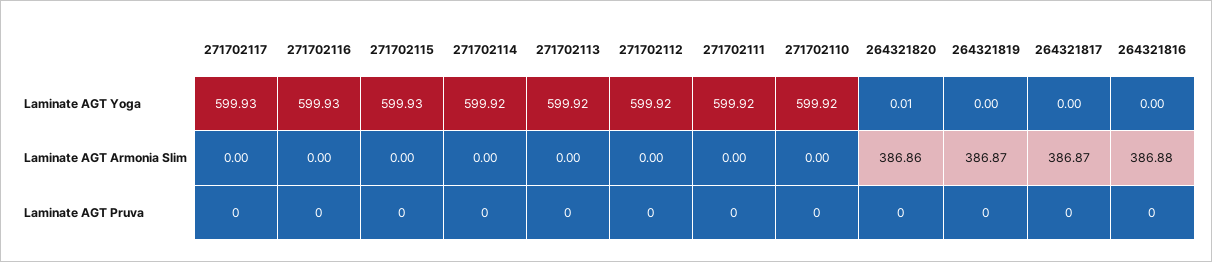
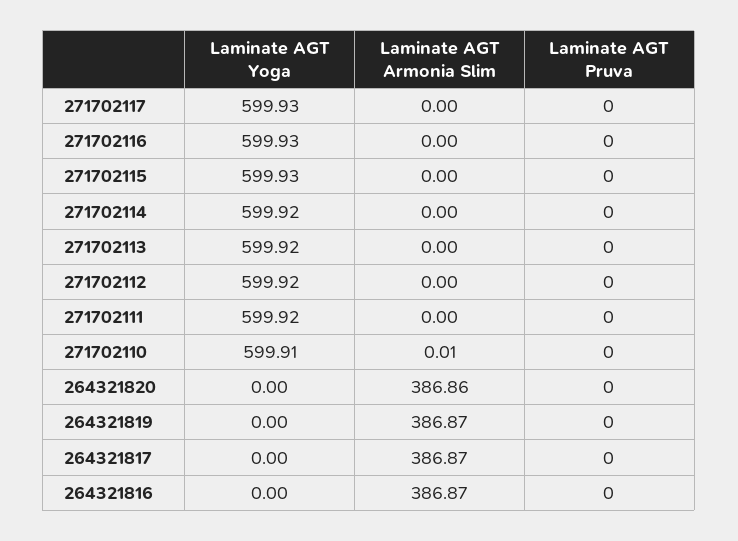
  {
    "271702117": {
      "Laminate AGT Yoga": 599.93,
      "Laminate AGT Armonia Slim": 0,
      "Laminate AGT Pruva": 0
    },
    "271702116": {
      "Laminate AGT Yoga": 599.93,
      "Laminate AGT Armonia Slim": 0,
      "Laminate AGT Pruva": 0
    },
    "271702115": {
      "Laminate AGT Yoga": 599.93,
      "Laminate AGT Armonia Slim": 0,
      "Laminate AGT Pruva": 0
    },
    "271702114": {
      "Laminate AGT Yoga": 599.92,
      "Laminate AGT Armonia Slim": 0,
      "Laminate AGT Pruva": 0
    },
    "271702113": {
      "Laminate AGT Yoga": 599.92,
      "Laminate AGT Armonia Slim": 0,
      "Laminate AGT Pruva": 0
    },
    "271702112": {
      "Laminate AGT Yoga": 599.92,
      "Laminate AGT Armonia Slim": 0,
      "Laminate AGT Pruva": 0
    },
    "271702111": {
      "Laminate AGT Yoga": 599.92,
      "Laminate AGT Armonia Slim": 0,
      "Laminate AGT Pruva": 0
    },
    "271702110": {
-     "Laminate AGT Yoga": 599.92,
+     "Laminate AGT Yoga": 599.91,
-     "Laminate AGT Armonia Slim": 0,
+     "Laminate AGT Armonia Slim": 0.01,
      "Laminate AGT Pruva": 0
    },
    "264321820": {
-     "Laminate AGT Yoga": 0.01,
+     "Laminate AGT Yoga": 0,
      "Laminate AGT Armonia Slim": 386.86,
      "Laminate AGT Pruva": 0
    },
    "264321819": {
      "Laminate AGT Yoga": 0,
      "Laminate AGT Armonia Slim": 386.87,
      "Laminate AGT Pruva": 0
    },
    "264321817": {
      "Laminate AGT Yoga": 0,
      "Laminate AGT Armonia Slim": 386.87,
      "Laminate AGT Pruva": 0
    },
    "264321816": {
      "Laminate AGT Yoga": 0,
-     "Laminate AGT Armonia Slim": 386.88,
+     "Laminate AGT Armonia Slim": 386.87,
      "Laminate AGT Pruva": 0
    }
  }

